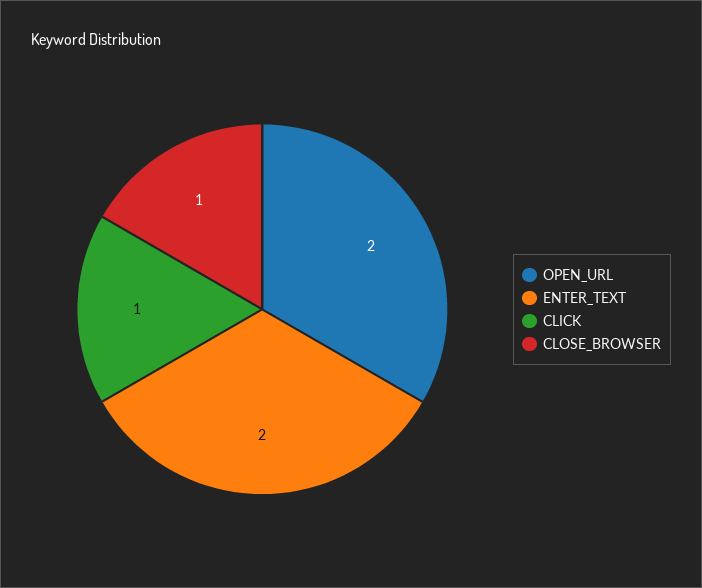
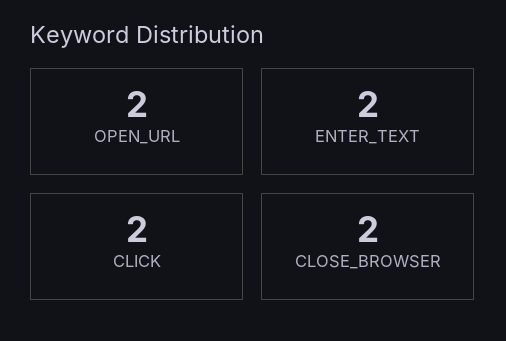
  {
    "OPEN_URL": 2,
    "ENTER_TEXT": 2,
-   "CLICK": 1,
+   "CLICK": 2,
-   "CLOSE_BROWSER": 1
+   "CLOSE_BROWSER": 2
  }

